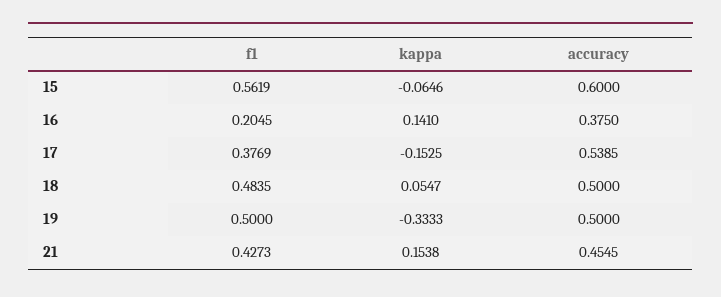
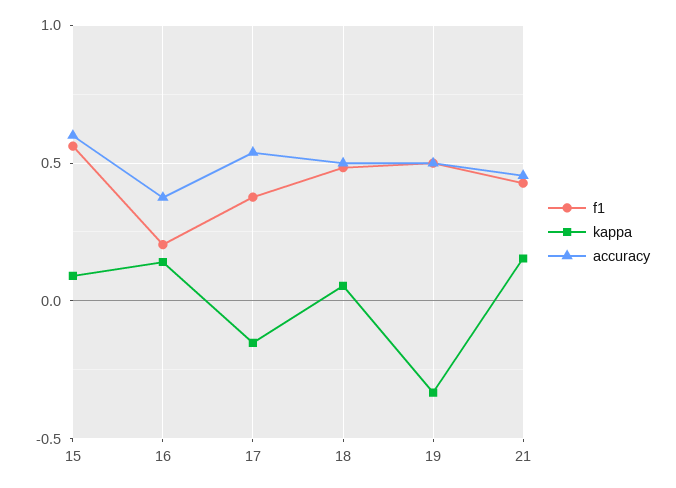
  {
    "f1": {
      "15": 0.5619,
      "16": 0.2045,
      "17": 0.3769,
      "18": 0.4835,
      "19": 0.5,
      "21": 0.4273
    },
    "kappa": {
-     "15": -0.0646,
+     "15": 0.1,
      "16": 0.141,
      "17": -0.1525,
      "18": 0.0547,
      "19": -0.3333,
      "21": 0.1538
    },
    "accuracy": {
      "15": 0.6,
      "16": 0.375,
      "17": 0.5385,
      "18": 0.5,
      "19": 0.5,
      "21": 0.4545
    }
  }

